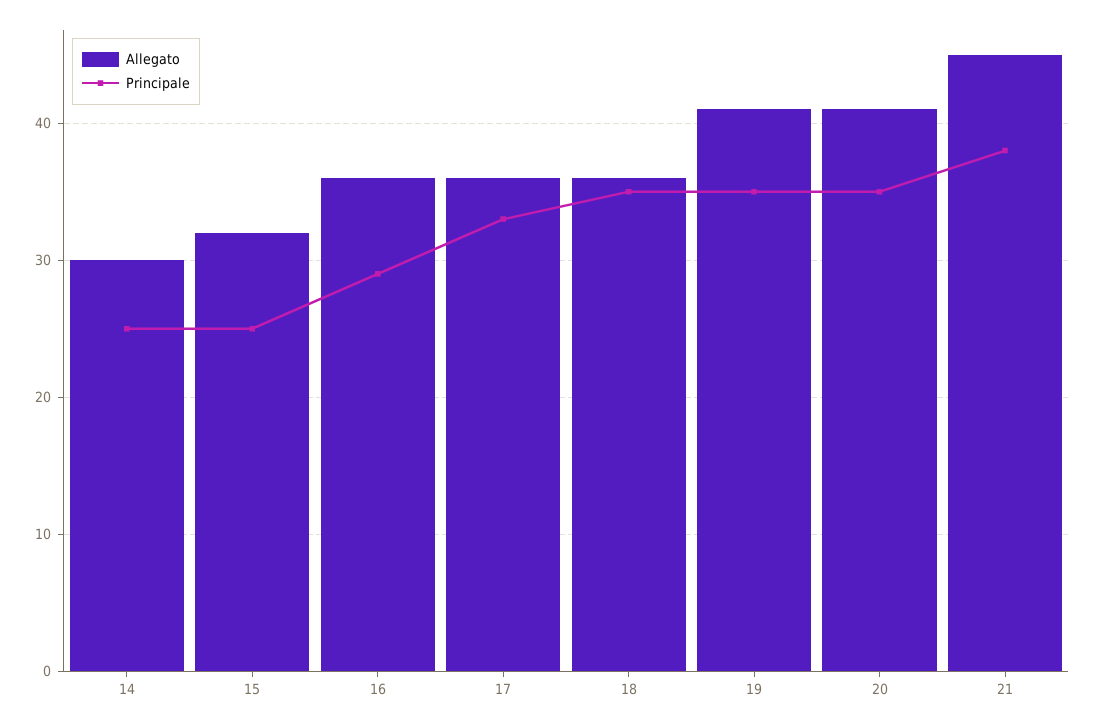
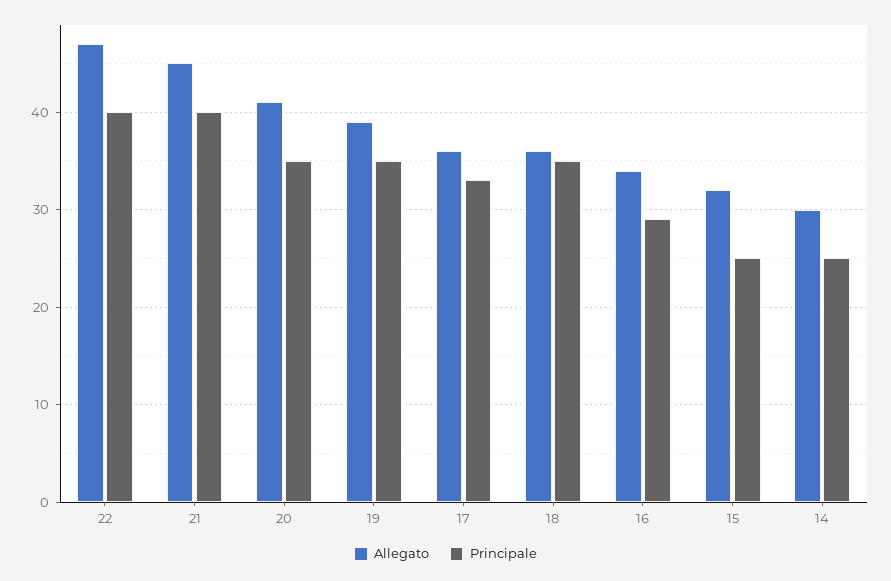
  {
    "Allegato": {
      "14": 30,
      "15": 32,
-     "16": 36,
+     "16": 34,
      "17": 36,
      "18": 36,
-     "19": 41,
+     "19": 39,
      "20": 41,
-     "21": 45
+     "21": 45,
+     "22": 47
    },
    "Principale": {
      "14": 25,
      "15": 25,
      "16": 29,
      "17": 33,
      "18": 35,
      "19": 35,
      "20": 35,
-     "21": 38
+     "21": 40,
+     "22": 40
    }
  }

